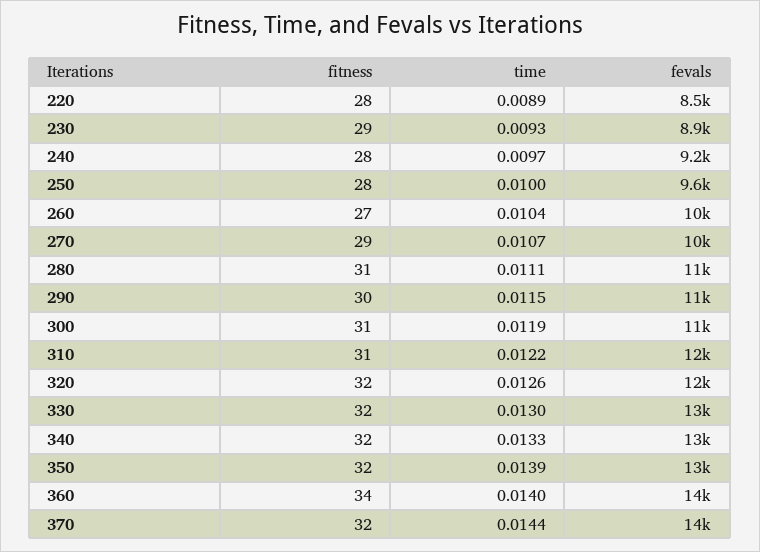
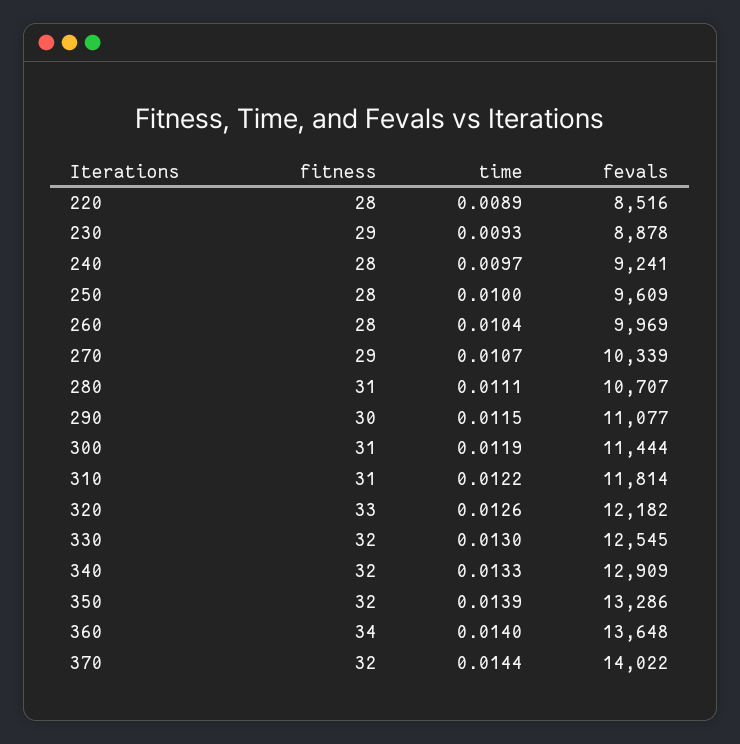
  {
    "fitness": {
      "220": 28,
      "230": 29,
      "240": 28,
      "250": 28,
-     "260": 27,
+     "260": 28,
      "270": 29,
      "280": 31,
      "290": 30,
      "300": 31,
      "310": 31,
-     "320": 32,
+     "320": 33,
      "330": 32,
      "340": 32,
      "350": 32,
      "360": 34,
      "370": 32
    },
    "time": {
      "220": 0.0089,
      "230": 0.0093,
      "240": 0.0097,
      "250": 0.01,
      "260": 0.0104,
      "270": 0.0107,
      "280": 0.0111,
      "290": 0.0115,
      "300": 0.0119,
      "310": 0.0122,
      "320": 0.0126,
      "330": 0.013,
      "340": 0.0133,
      "350": 0.0139,
      "360": 0.014,
      "370": 0.0144
    },
    "fevals": {
      "220": 8516,
      "230": 8878,
      "240": 9241,
      "250": 9609,
      "260": 9969,
      "270": 10339,
      "280": 10707,
      "290": 11077,
      "300": 11444,
      "310": 11814,
      "320": 12182,
      "330": 12545,
      "340": 12909,
      "350": 13286,
      "360": 13648,
      "370": 14022
    }
  }

